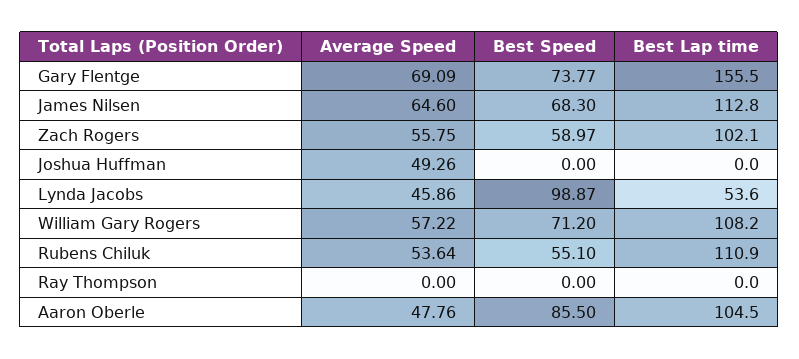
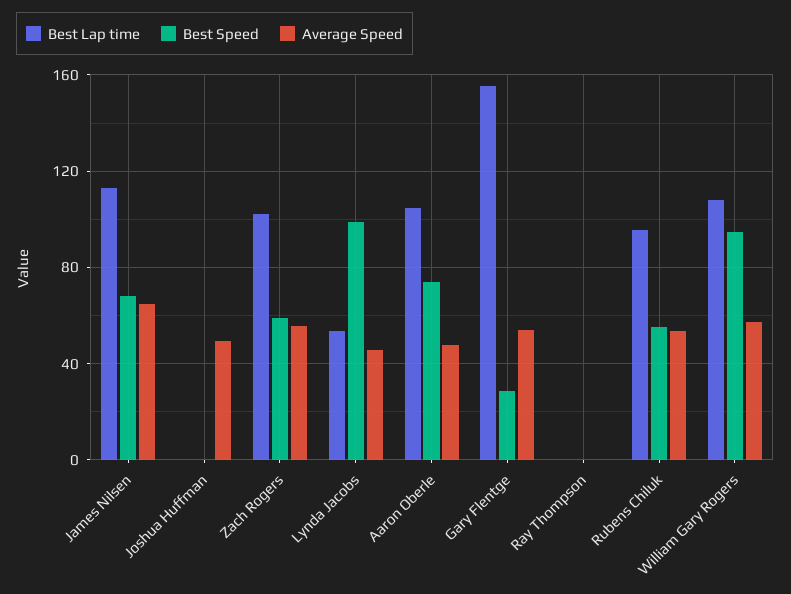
  {
    "Average Speed": {
-     "Gary Flentge": 69.09,
+     "Gary Flentge": 55,
      "James Nilsen": 64.6,
      "Zach Rogers": 55.75,
      "Joshua Huffman": 49.26,
      "Lynda Jacobs": 45.86,
      "William Gary Rogers": 57.22,
      "Rubens Chiluk": 53.64,
      "Ray Thompson": 0,
      "Aaron Oberle": 47.76
    },
    "Best Speed": {
-     "Gary Flentge": 73.77,
+     "Gary Flentge": 30,
      "James Nilsen": 68.3,
      "Zach Rogers": 58.97,
      "Joshua Huffman": 0,
      "Lynda Jacobs": 98.87,
-     "William Gary Rogers": 71.2,
+     "William Gary Rogers": 95,
      "Rubens Chiluk": 55.1,
      "Ray Thompson": 0,
-     "Aaron Oberle": 85.5
+     "Aaron Oberle": 75
    },
    "Best Lap time": {
      "Gary Flentge": 155.5,
      "James Nilsen": 112.8,
      "Zach Rogers": 102.1,
      "Joshua Huffman": 0,
      "Lynda Jacobs": 53.6,
      "William Gary Rogers": 108.2,
-     "Rubens Chiluk": 110.9,
+     "Rubens Chiluk": 95,
      "Ray Thompson": 0,
      "Aaron Oberle": 104.5
    }
  }

